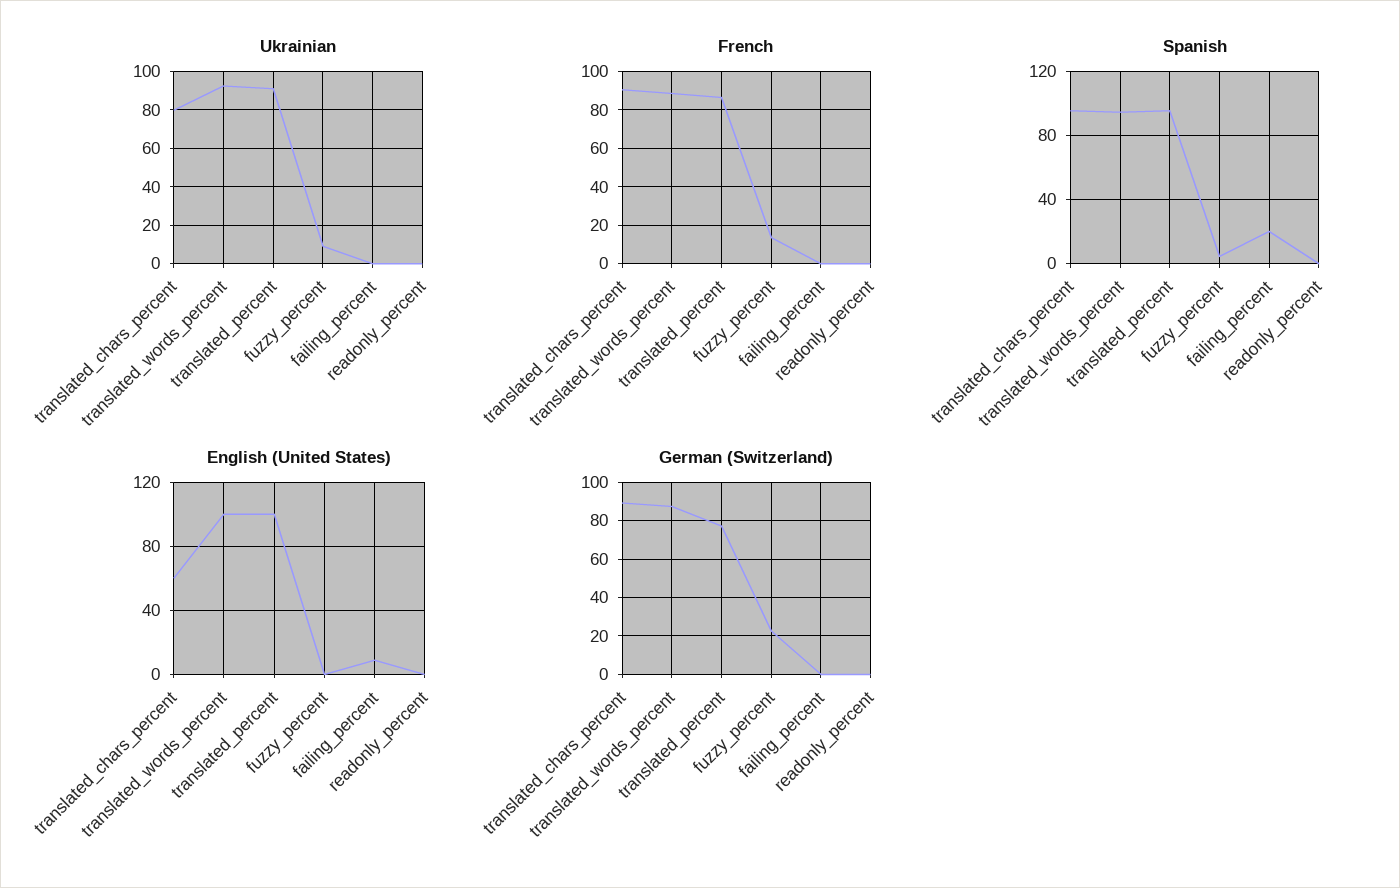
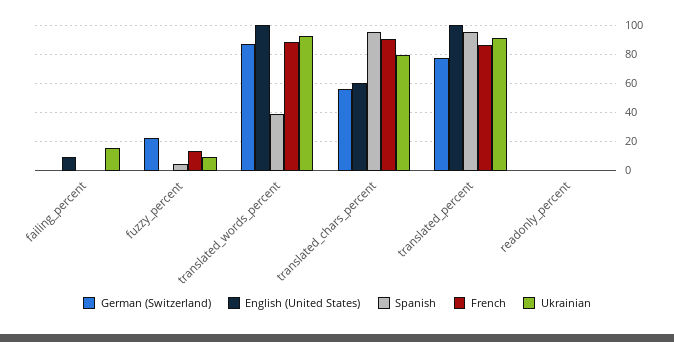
  {
    "Ukrainian": {
      "translated_chars_percent": 80,
      "translated_words_percent": 90,
      "translated_percent": 90,
      "fuzzy_percent": 10,
-     "failing_percent": 0,
+     "failing_percent": 15,
      "readonly_percent": 0
    },
    "French": {
      "translated_chars_percent": 90,
      "translated_words_percent": 90,
      "translated_percent": 85,
      "fuzzy_percent": 15,
      "failing_percent": 0,
      "readonly_percent": 0
    },
    "Spanish": {
      "translated_chars_percent": 95,
-     "translated_words_percent": 95,
+     "translated_words_percent": 40,
      "translated_percent": 95,
      "fuzzy_percent": 5,
-     "failing_percent": 20,
+     "failing_percent": 0,
      "readonly_percent": 0
    },
    "English (United States)": {
      "translated_chars_percent": 60,
      "translated_words_percent": 100,
      "translated_percent": 100,
      "fuzzy_percent": 0,
      "failing_percent": 10,
      "readonly_percent": 0
    },
    "German (Switzerland)": {
-     "translated_chars_percent": 90,
+     "translated_chars_percent": 55,
      "translated_words_percent": 85,
      "translated_percent": 75,
      "fuzzy_percent": 25,
      "failing_percent": 0,
      "readonly_percent": 0
    }
  }

